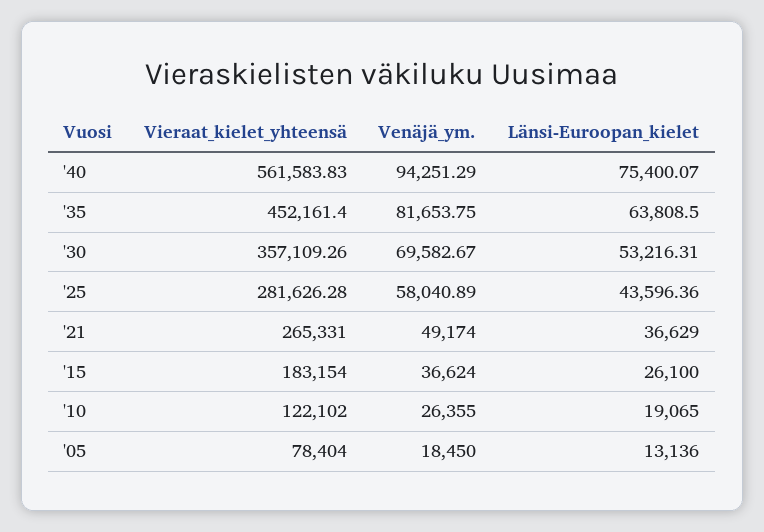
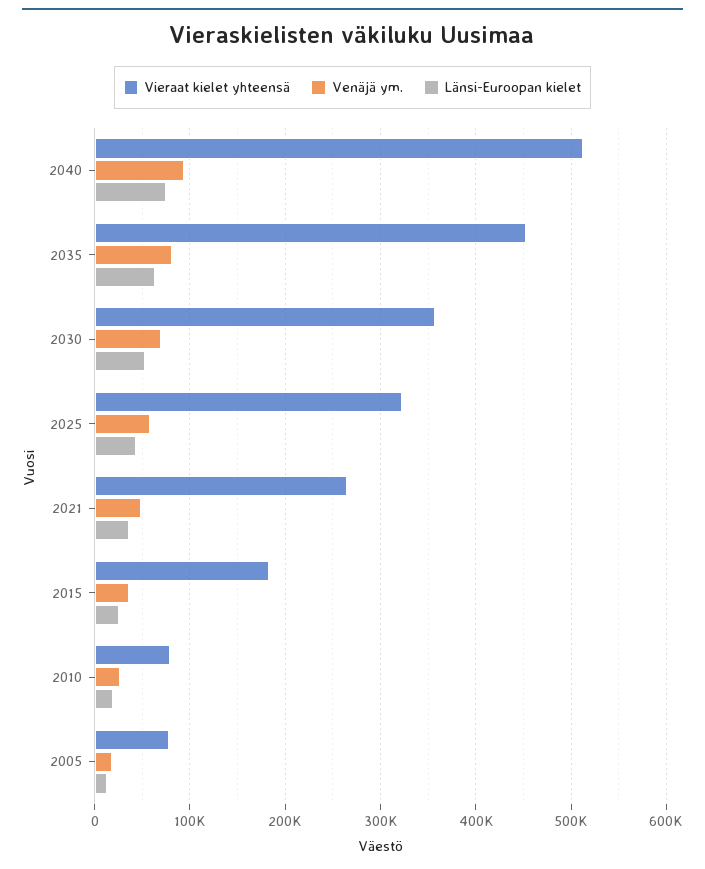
  {
    "Vieraat_kielet_yhteensä": {
-     "'40": 561583.83,
+     "'40": 510000,
      "'35": 452161.4,
      "'30": 357109.26,
-     "'25": 281626.28,
+     "'25": 320000,
      "'21": 265331,
      "'15": 183154,
-     "'10": 122102,
+     "'10": 80000,
      "'05": 78404
    },
    "Venäjä_ym.": {
      "'40": 94251.29,
      "'35": 81653.75,
      "'30": 69582.67,
      "'25": 58040.89,
      "'21": 49174,
      "'15": 36624,
      "'10": 26355,
      "'05": 18450
    },
    "Länsi-Euroopan_kielet": {
      "'40": 75400.07,
      "'35": 63808.5,
      "'30": 53216.31,
      "'25": 43596.36,
      "'21": 36629,
      "'15": 26100,
      "'10": 19065,
      "'05": 13136
    }
  }

